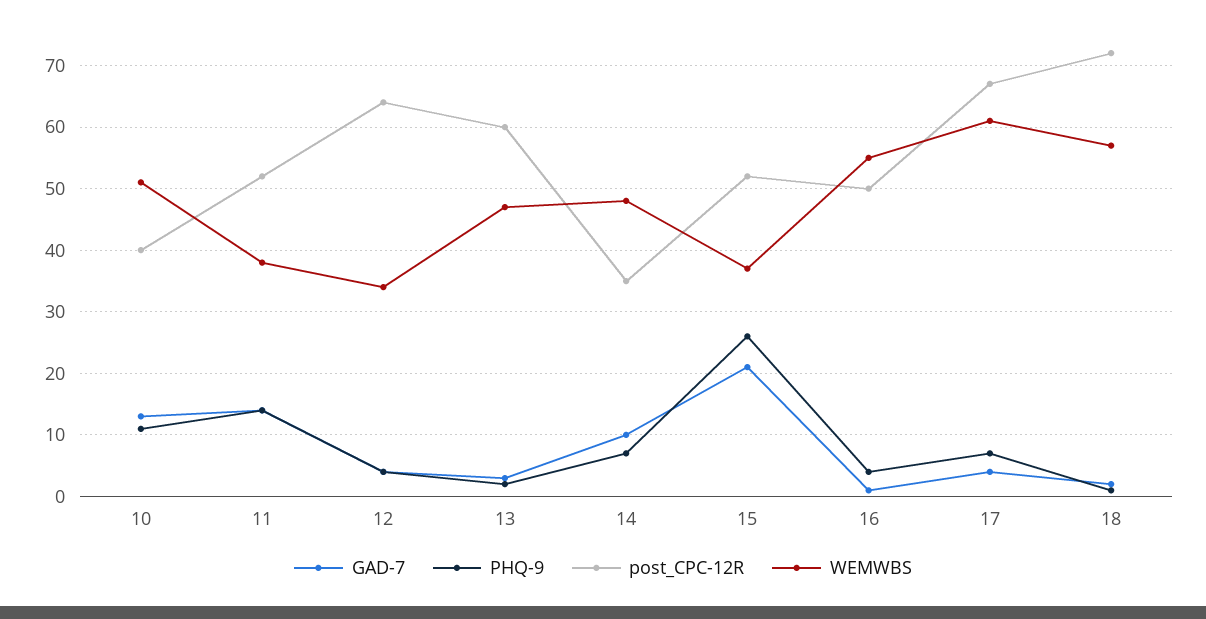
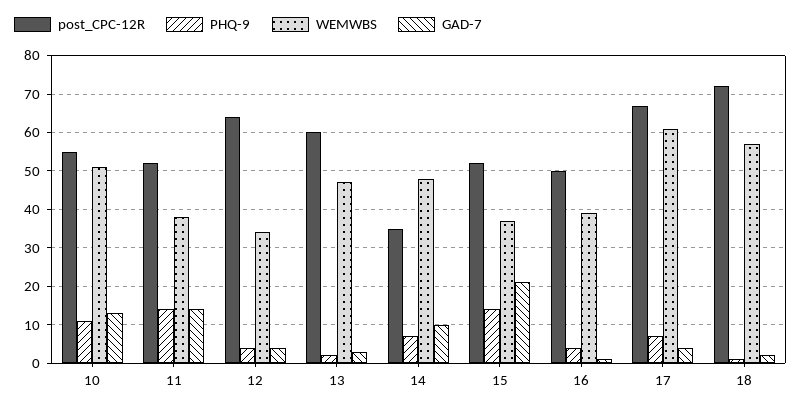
  {
    "GAD-7": {
      "10": 13,
      "11": 14,
      "12": 4,
      "13": 3,
      "14": 10,
      "15": 21,
      "16": 1,
      "17": 4,
      "18": 2
    },
    "PHQ-9": {
      "10": 11,
      "11": 14,
      "12": 4,
      "13": 2,
      "14": 7,
-     "15": 26,
+     "15": 15,
      "16": 4,
      "17": 7,
      "18": 1
    },
    "post_CPC-12R": {
-     "10": 40,
+     "10": 55,
      "11": 52,
      "12": 64,
      "13": 60,
      "14": 35,
      "15": 52,
      "16": 50,
      "17": 67,
      "18": 72
    },
    "WEMWBS": {
      "10": 51,
      "11": 38,
      "12": 34,
      "13": 47,
      "14": 48,
      "15": 37,
-     "16": 55,
+     "16": 40,
      "17": 61,
      "18": 57
    }
  }

